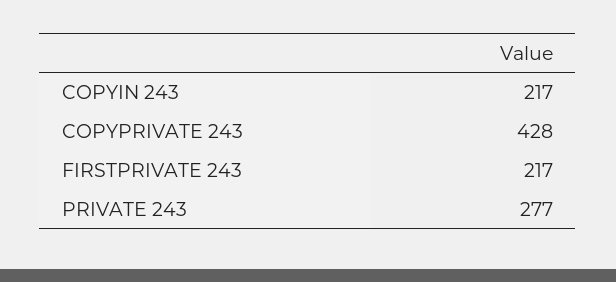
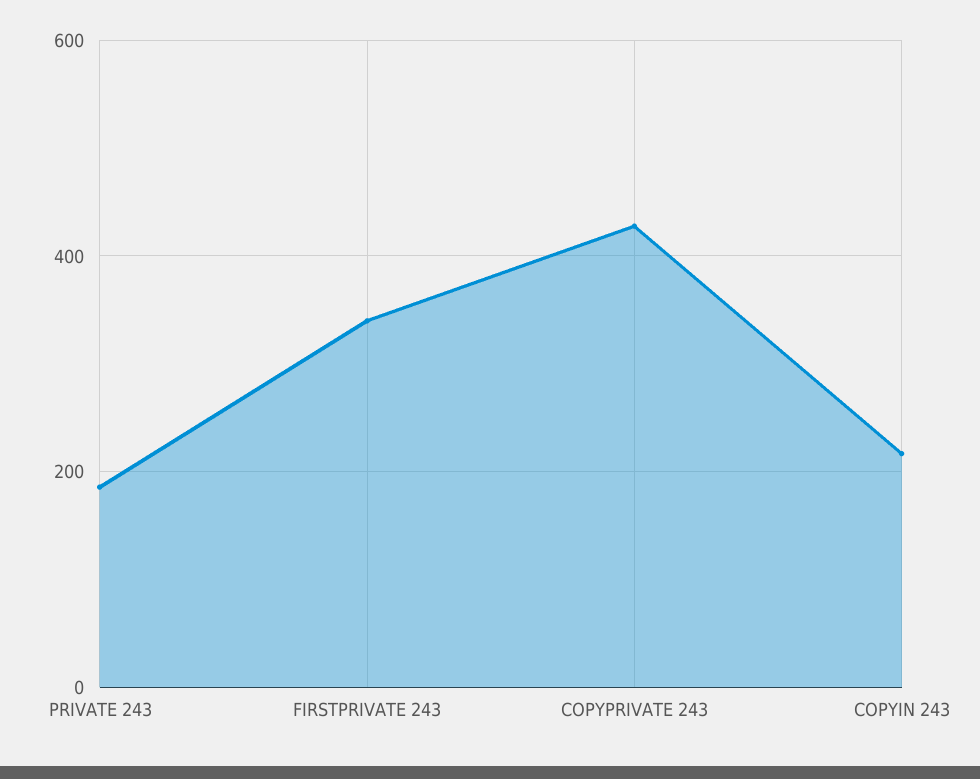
  {
    "COPYIN 243": 217,
    "COPYPRIVATE 243": 428,
-   "FIRSTPRIVATE 243": 217,
+   "FIRSTPRIVATE 243": 340,
-   "PRIVATE 243": 277
+   "PRIVATE 243": 180
  }

